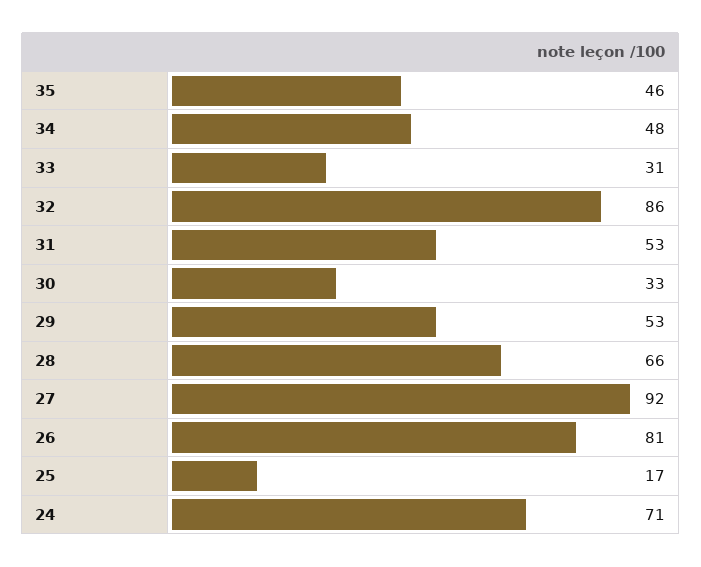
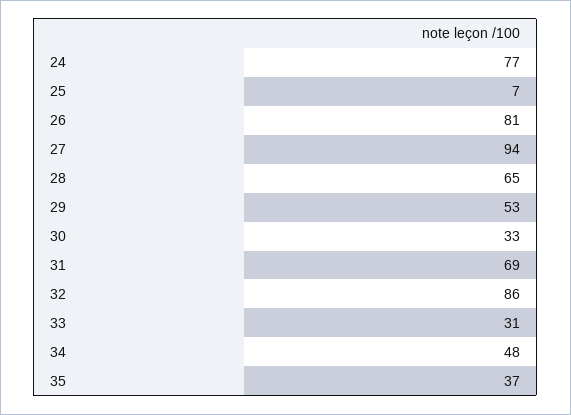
  {
-   "35": 46,
+   "35": 37,
    "34": 48,
    "33": 31,
    "32": 86,
-   "31": 53,
+   "31": 69,
    "30": 33,
    "29": 53,
-   "28": 66,
+   "28": 65,
-   "27": 92,
+   "27": 94,
    "26": 81,
-   "25": 17,
+   "25": 7,
-   "24": 71
+   "24": 77
  }

